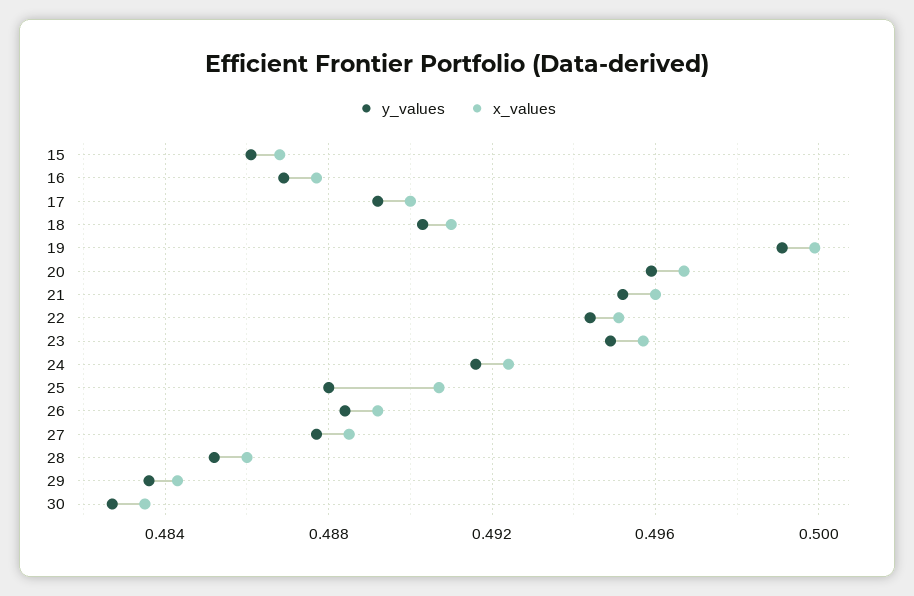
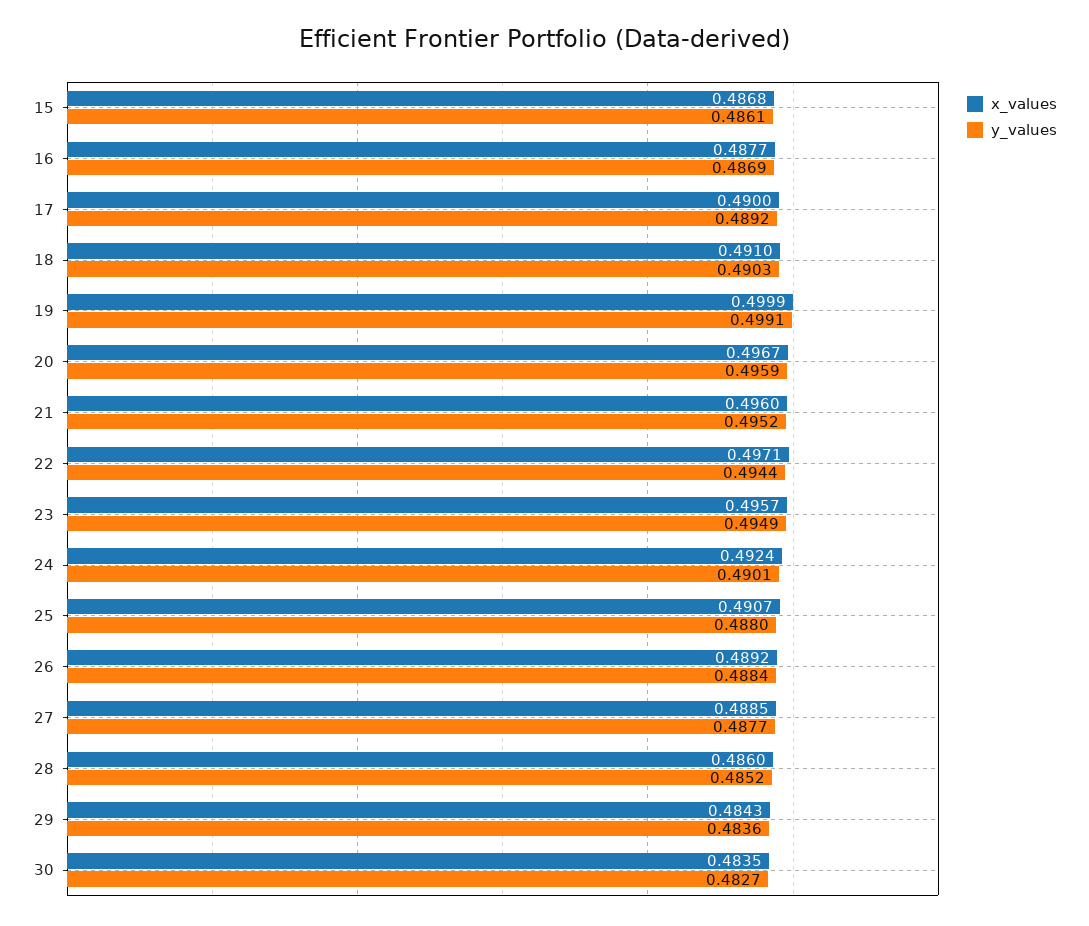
  {
    "y_values": {
      "15": 0.4861,
      "16": 0.4869,
      "17": 0.4892,
      "18": 0.4903,
      "19": 0.4991,
      "20": 0.4959,
      "21": 0.4952,
      "22": 0.4944,
      "23": 0.4949,
-     "24": 0.4915,
+     "24": 0.4901,
      "25": 0.488,
      "26": 0.4884,
      "27": 0.4877,
      "28": 0.4852,
      "29": 0.4836,
      "30": 0.4827
    },
    "x_values": {
      "15": 0.4868,
      "16": 0.4877,
      "17": 0.49,
      "18": 0.491,
      "19": 0.4999,
      "20": 0.4967,
      "21": 0.496,
-     "22": 0.495,
+     "22": 0.4971,
      "23": 0.4957,
      "24": 0.4924,
      "25": 0.4907,
      "26": 0.4892,
      "27": 0.4885,
      "28": 0.486,
      "29": 0.4843,
      "30": 0.4835
    }
  }

